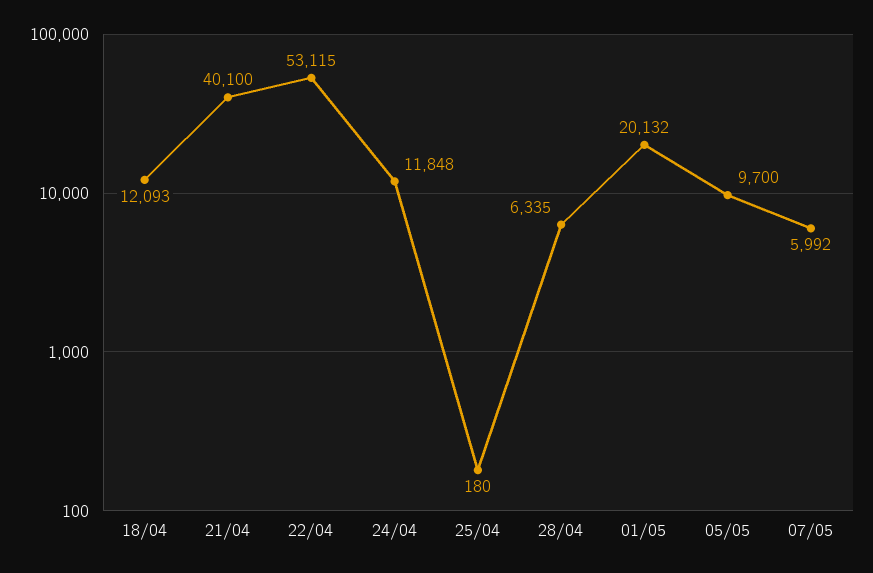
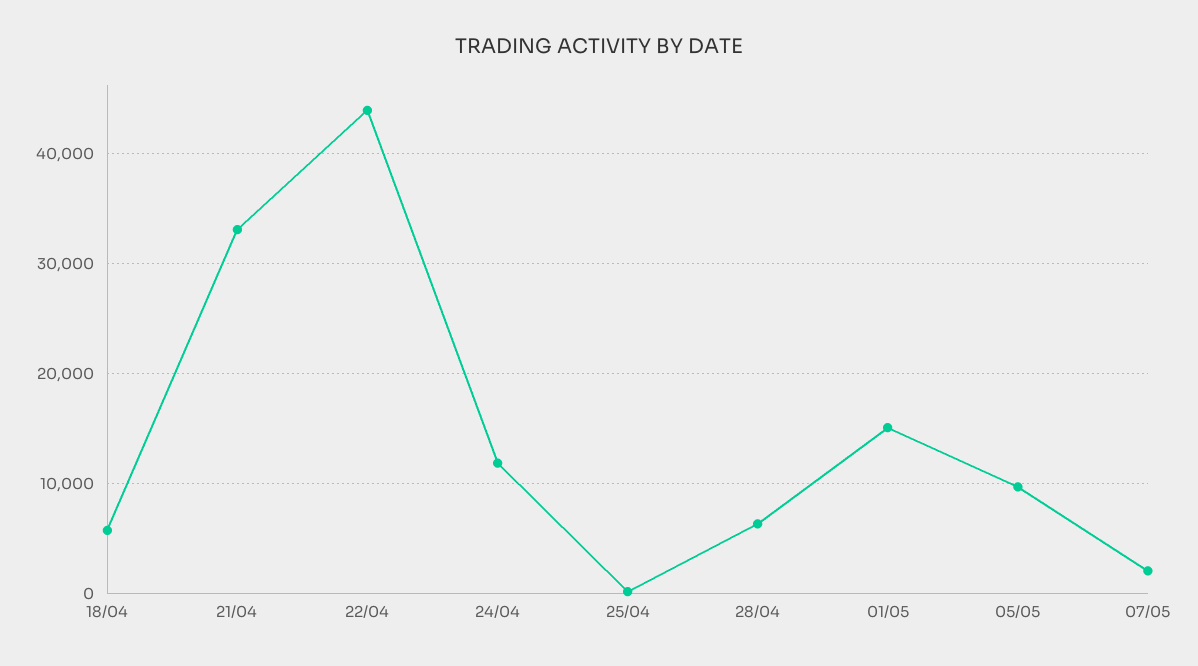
  {
-   "18/04": 12093,
+   "18/04": 6000,
-   "21/04": 40100,
+   "21/04": 33000,
-   "22/04": 53115,
+   "22/04": 44000,
    "24/04": 11848,
    "25/04": 180,
    "28/04": 6335,
-   "01/05": 20132,
+   "01/05": 15000,
    "05/05": 9700,
-   "07/05": 5992
+   "07/05": 2000
  }

